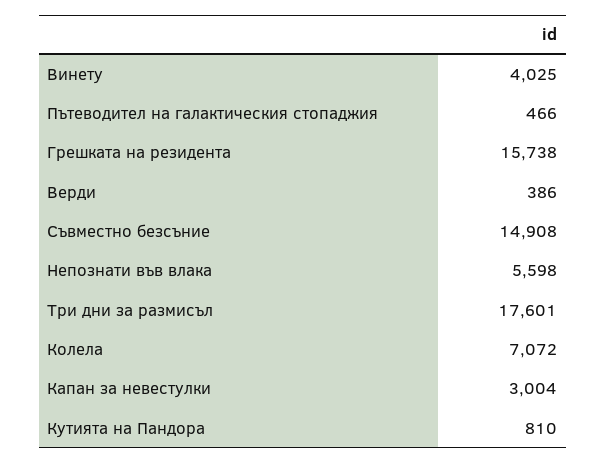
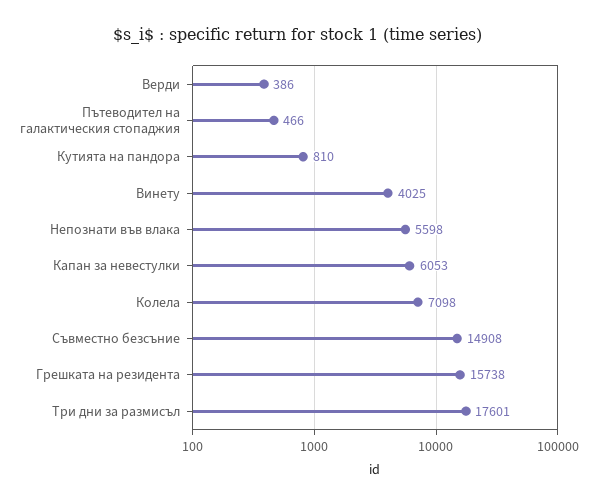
  {
    "Винету": 4025,
    "Пътеводител на галактическия стопаджия": 466,
    "Грешката на резидента": 15738,
    "Верди": 386,
    "Съвместно безсъние": 14908,
    "Непознати във влака": 5598,
    "Три дни за размисъл": 17601,
-   "Колела": 7072,
+   "Колела": 7098,
-   "Капан за невестулки": 3004,
+   "Капан за невестулки": 6053,
    "Кутията на Пандора": 810
  }

